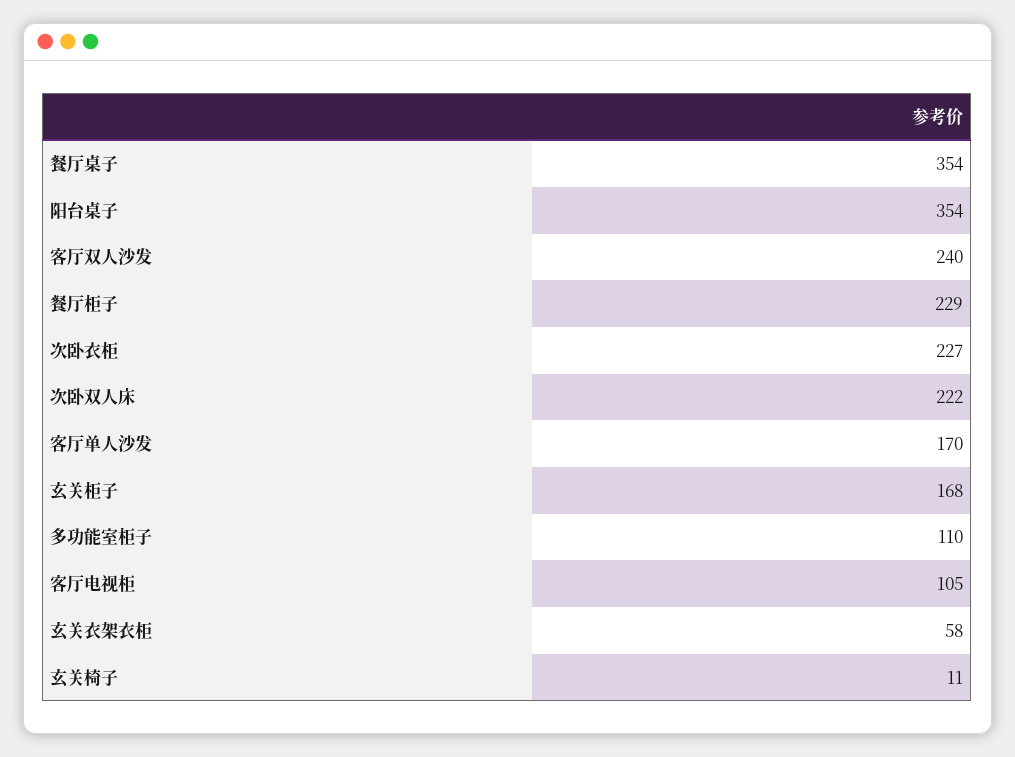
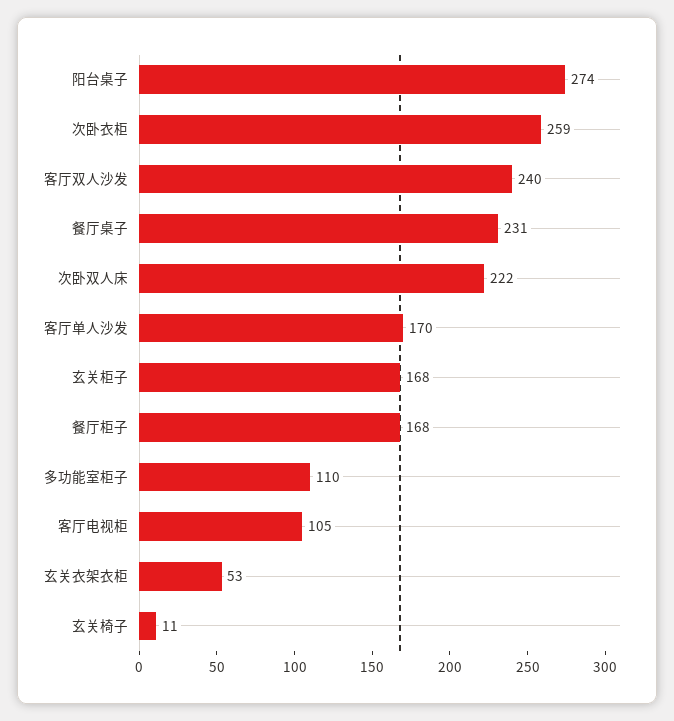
  {
-   "餐厅桌子": 354,
+   "餐厅桌子": 231,
-   "阳台桌子": 354,
+   "阳台桌子": 274,
    "客厅双人沙发": 240,
-   "餐厅柜子": 229,
+   "餐厅柜子": 168,
-   "次卧衣柜": 227,
+   "次卧衣柜": 259,
    "次卧双人床": 222,
    "客厅单人沙发": 170,
    "玄关柜子": 168,
    "多功能室柜子": 110,
    "客厅电视柜": 105,
-   "玄关衣架衣柜": 58,
+   "玄关衣架衣柜": 53,
    "玄关椅子": 11
  }

